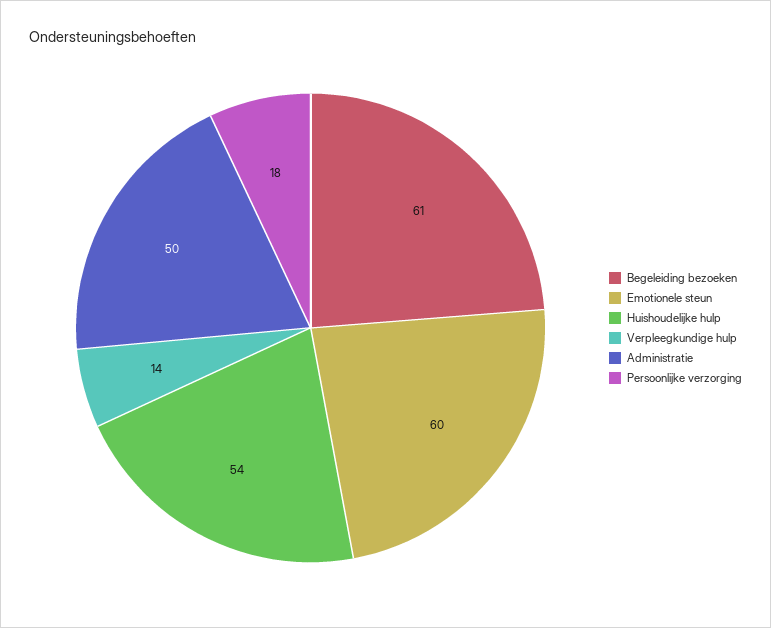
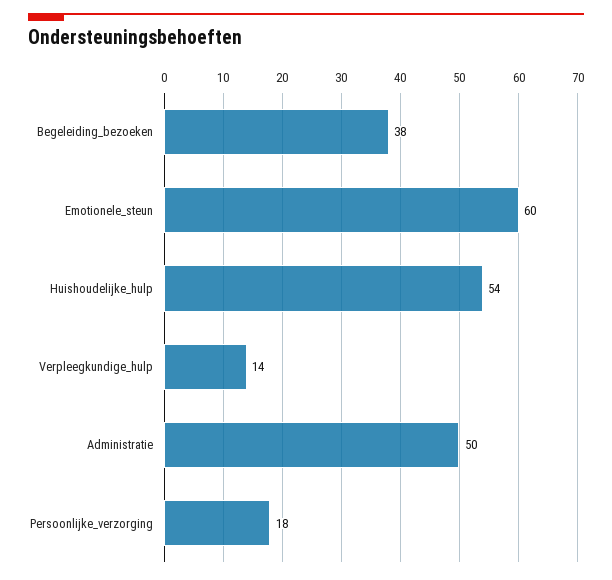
  {
-   "Begeleiding bezoeken": 61,
+   "Begeleiding bezoeken": 38,
    "Emotionele steun": 60,
    "Huishoudelijke hulp": 54,
    "Verpleegkundige hulp": 14,
    "Administratie": 50,
    "Persoonlijke verzorging": 18
  }

